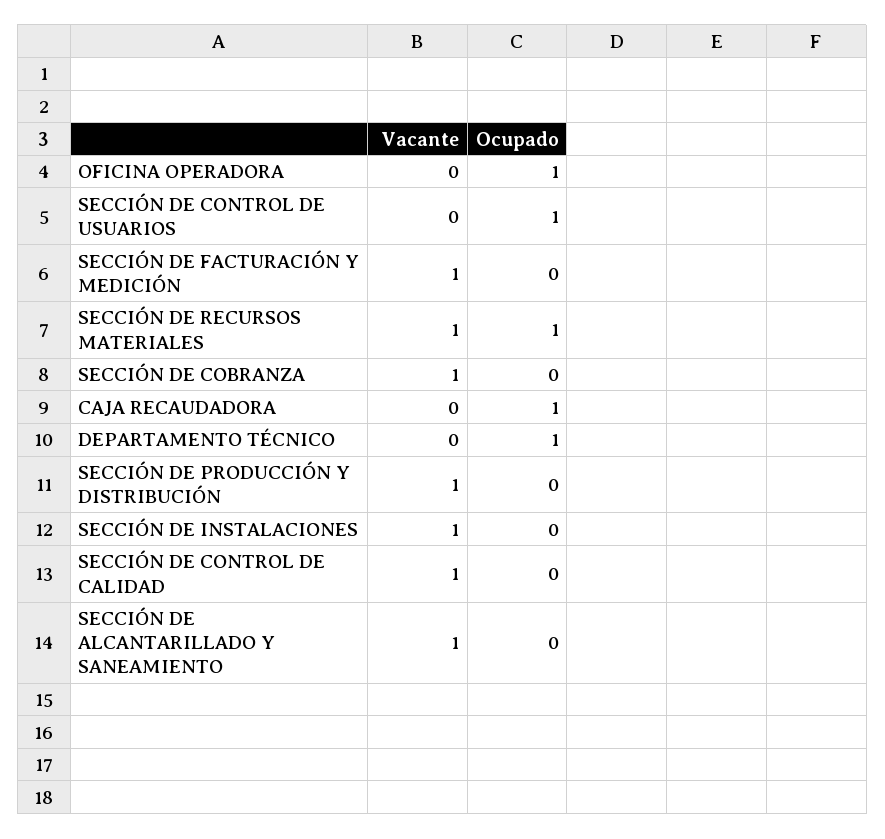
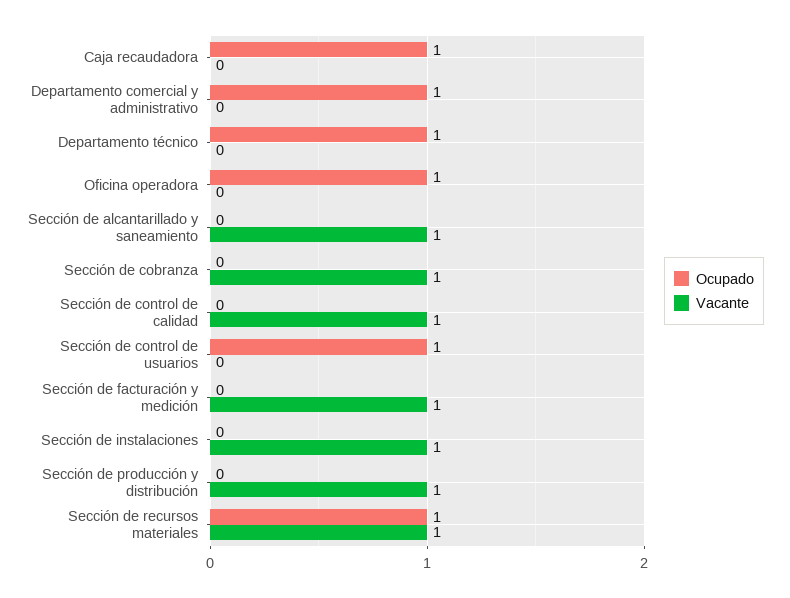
  {
    "Vacante": {
      "OFICINA OPERADORA": 0,
      "SECCIÓN DE CONTROL DE USUARIOS": 0,
      "SECCIÓN DE FACTURACIÓN Y MEDICIÓN": 1,
      "SECCIÓN DE RECURSOS MATERIALES": 1,
      "SECCIÓN DE COBRANZA": 1,
      "CAJA RECAUDADORA": 0,
      "DEPARTAMENTO TÉCNICO": 0,
      "SECCIÓN DE PRODUCCIÓN Y DISTRIBUCIÓN": 1,
      "SECCIÓN DE INSTALACIONES": 1,
      "SECCIÓN DE CONTROL DE CALIDAD": 1,
-     "SECCIÓN DE ALCANTARILLADO Y SANEAMIENTO": 1
+     "SECCIÓN DE ALCANTARILLADO Y SANEAMIENTO": 1,
+     "Departamento comercial y administrativo": 0
    },
    "Ocupado": {
      "OFICINA OPERADORA": 1,
      "SECCIÓN DE CONTROL DE USUARIOS": 1,
      "SECCIÓN DE FACTURACIÓN Y MEDICIÓN": 0,
      "SECCIÓN DE RECURSOS MATERIALES": 1,
      "SECCIÓN DE COBRANZA": 0,
      "CAJA RECAUDADORA": 1,
      "DEPARTAMENTO TÉCNICO": 1,
      "SECCIÓN DE PRODUCCIÓN Y DISTRIBUCIÓN": 0,
      "SECCIÓN DE INSTALACIONES": 0,
      "SECCIÓN DE CONTROL DE CALIDAD": 0,
-     "SECCIÓN DE ALCANTARILLADO Y SANEAMIENTO": 0
+     "SECCIÓN DE ALCANTARILLADO Y SANEAMIENTO": 0,
+     "Departamento comercial y administrativo": 1
    }
  }

